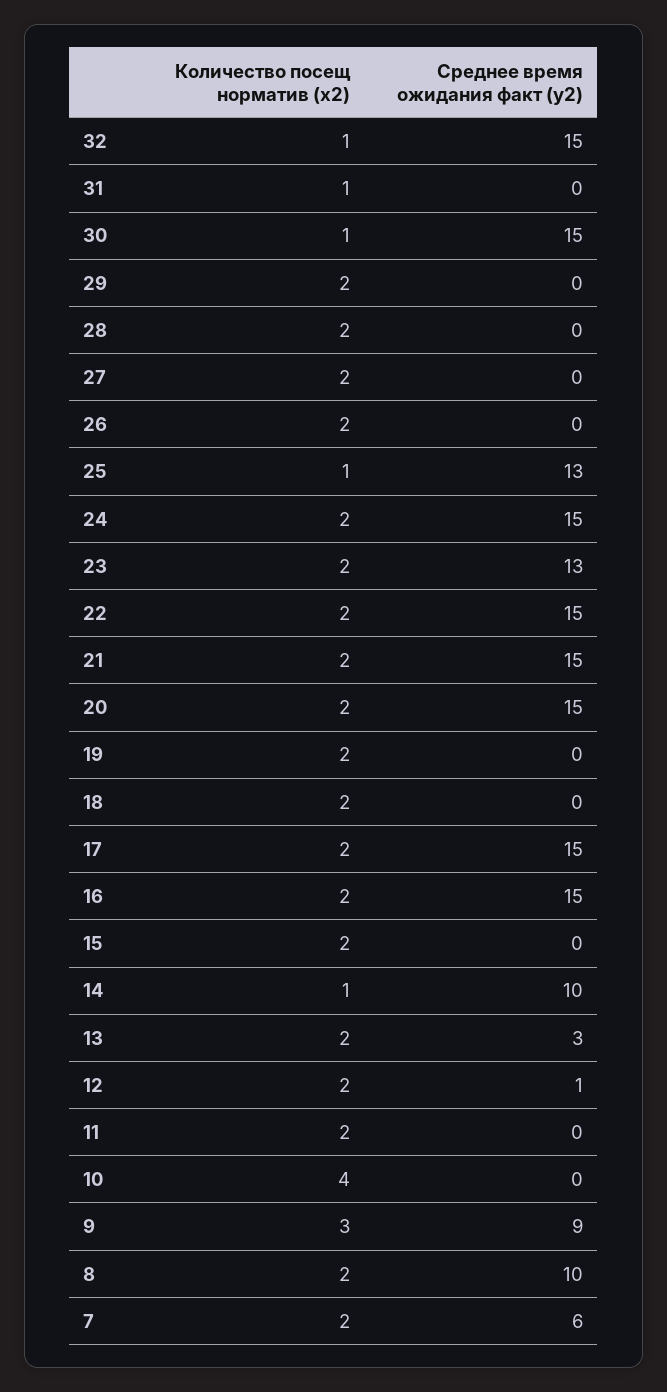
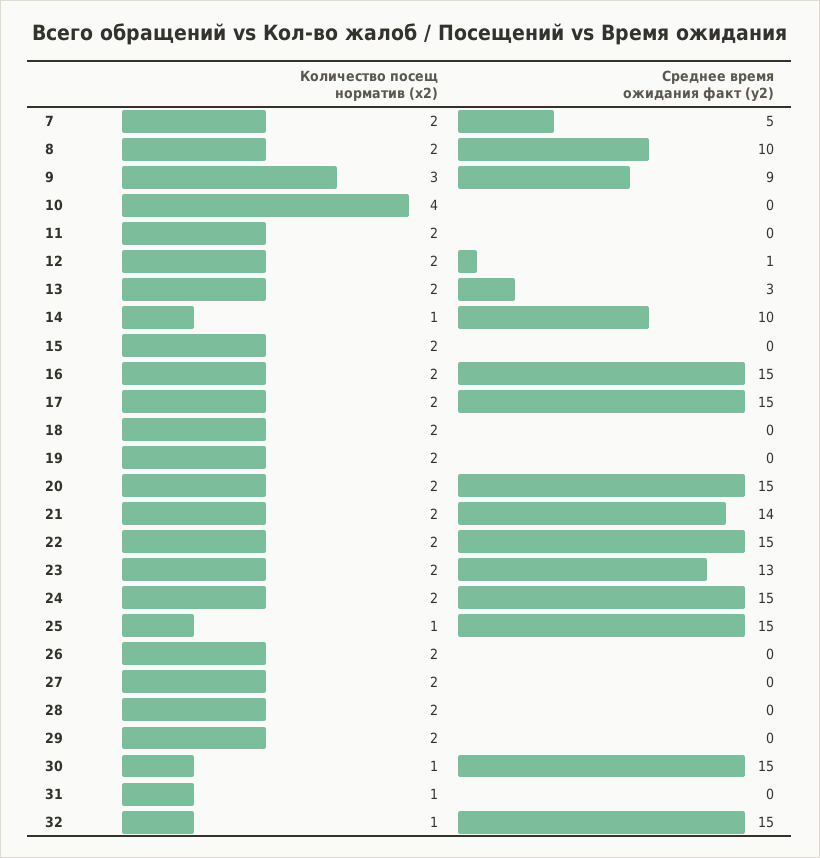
  {
    "Количество посещ норматив (x2)": {
      "32": 1,
      "31": 1,
      "30": 1,
      "29": 2,
      "28": 2,
      "27": 2,
      "26": 2,
      "25": 1,
      "24": 2,
      "23": 2,
      "22": 2,
      "21": 2,
      "20": 2,
      "19": 2,
      "18": 2,
      "17": 2,
      "16": 2,
      "15": 2,
      "14": 1,
      "13": 2,
      "12": 2,
      "11": 2,
      "10": 4,
      "9": 3,
      "8": 2,
      "7": 2
    },
    "Среднее время ожидания факт (y2)": {
      "32": 15,
      "31": 0,
      "30": 15,
      "29": 0,
      "28": 0,
      "27": 0,
      "26": 0,
-     "25": 13,
+     "25": 15,
      "24": 15,
      "23": 13,
      "22": 15,
-     "21": 15,
+     "21": 14,
      "20": 15,
      "19": 0,
      "18": 0,
      "17": 15,
      "16": 15,
      "15": 0,
      "14": 10,
      "13": 3,
      "12": 1,
      "11": 0,
      "10": 0,
      "9": 9,
      "8": 10,
-     "7": 6
+     "7": 5
    }
  }

